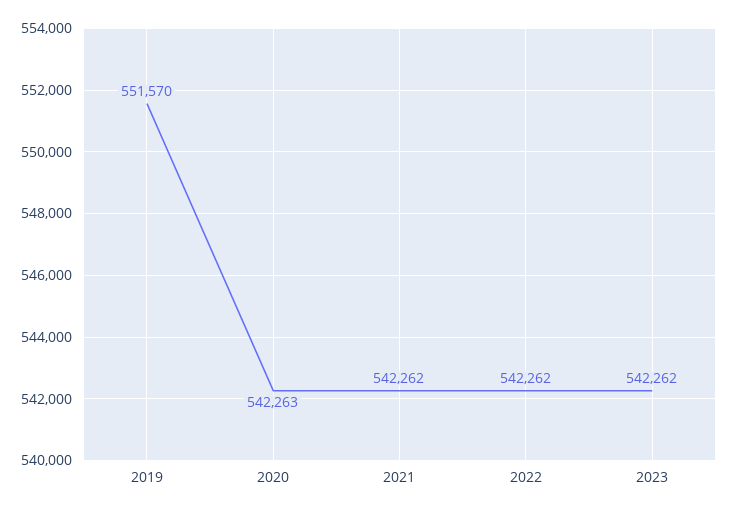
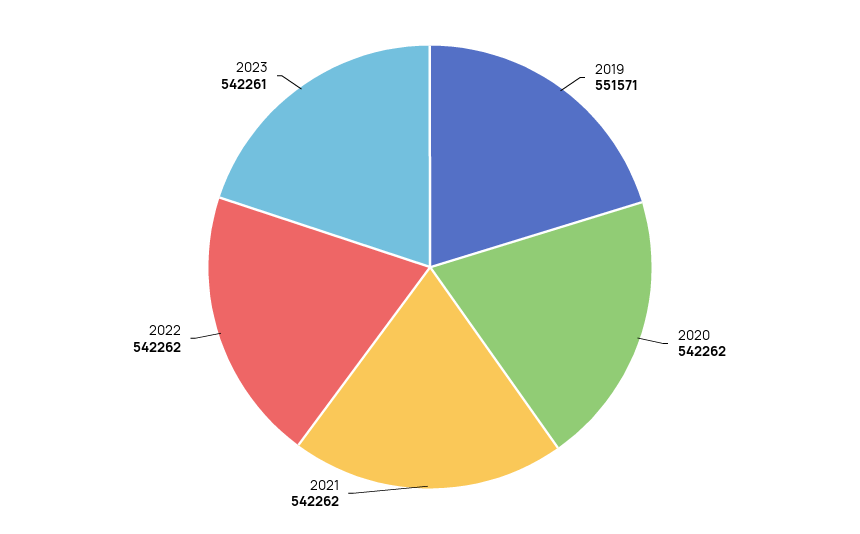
  {
-   "2019": 551570,
+   "2019": 551571,
-   "2020": 542263,
+   "2020": 542262,
    "2021": 542262,
    "2022": 542262,
-   "2023": 542262
+   "2023": 542261
  }

